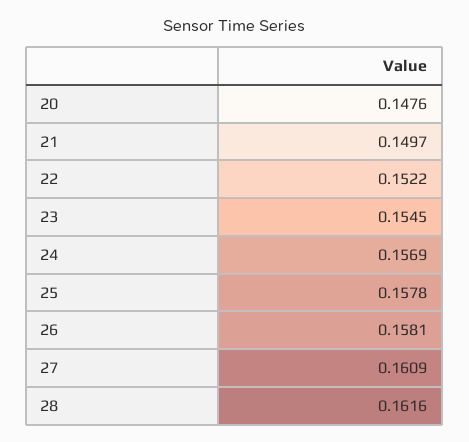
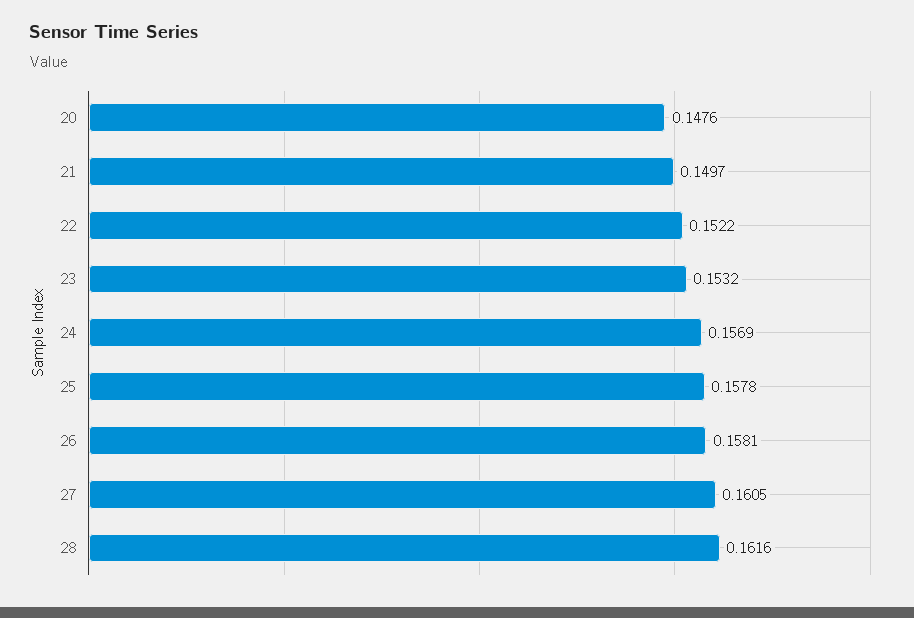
  {
    "20": 0.1476,
    "21": 0.1497,
    "22": 0.1522,
-   "23": 0.1545,
+   "23": 0.1532,
    "24": 0.1569,
    "25": 0.1578,
    "26": 0.1581,
-   "27": 0.1609,
+   "27": 0.1605,
    "28": 0.1616
  }

